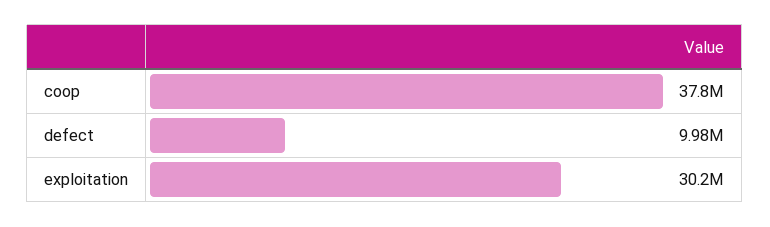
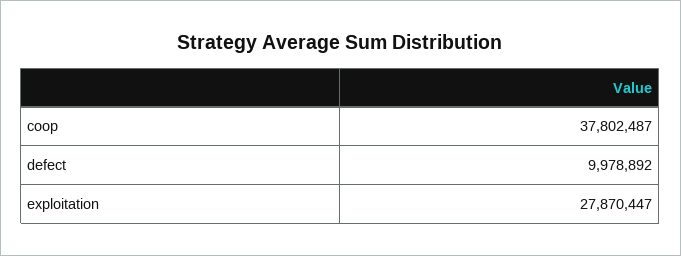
  {
    "coop": 37802487,
    "defect": 9978892,
-   "exploitation": 30200000
+   "exploitation": 27870447
  }

